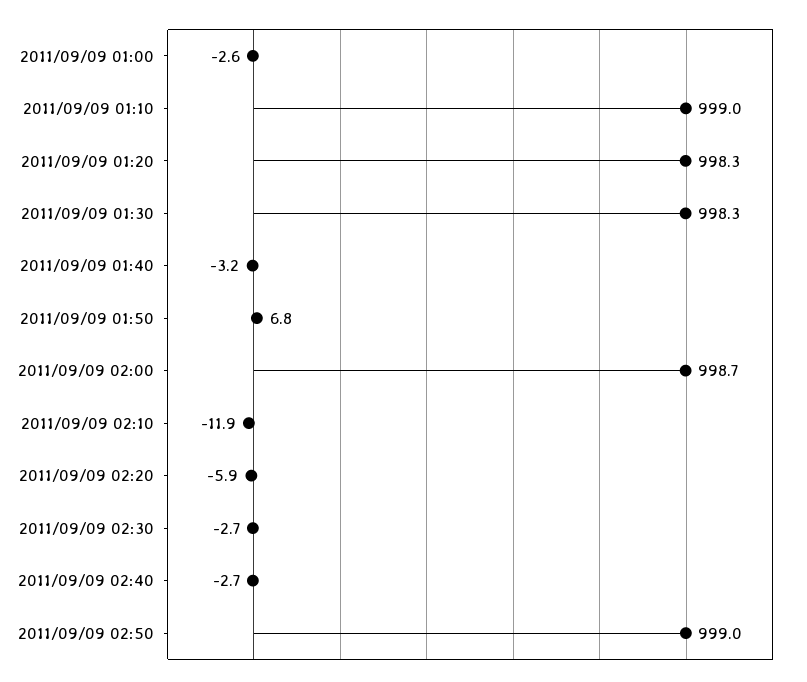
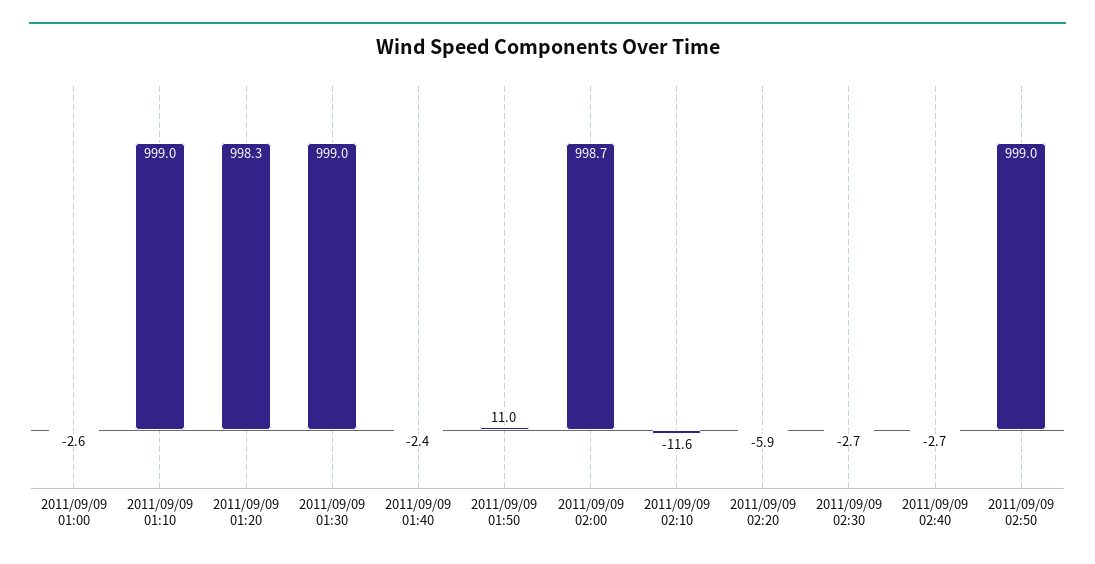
  {
    "2011/09/09 01:00": -2.6,
    "2011/09/09 01:10": 999,
    "2011/09/09 01:20": 998.3,
-   "2011/09/09 01:30": 998.3,
+   "2011/09/09 01:30": 999,
-   "2011/09/09 01:40": -3.2,
+   "2011/09/09 01:40": -2.4,
-   "2011/09/09 01:50": 6.8,
+   "2011/09/09 01:50": 11,
    "2011/09/09 02:00": 998.7,
-   "2011/09/09 02:10": -11.9,
+   "2011/09/09 02:10": -11.6,
    "2011/09/09 02:20": -5.9,
    "2011/09/09 02:30": -2.7,
    "2011/09/09 02:40": -2.7,
    "2011/09/09 02:50": 999
  }

